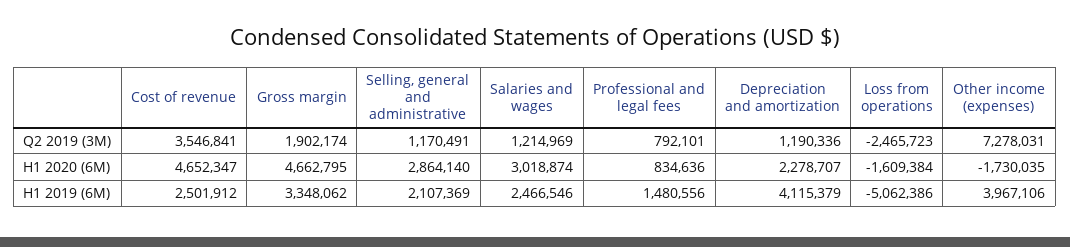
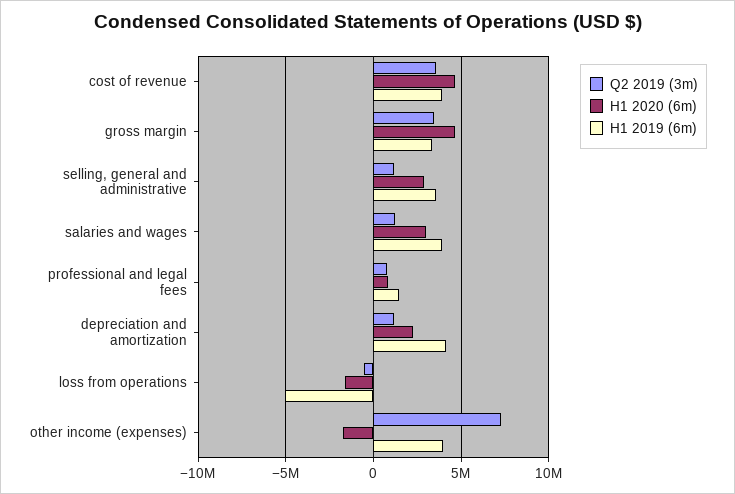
  {
    "Q2 2019 (3M)": {
      "Cost of revenue": 3546841,
-     "Gross margin": 1902174,
+     "Gross margin": 3500000,
      "Selling, general and administrative": 1170491,
      "Salaries and wages": 1214969,
      "Professional and legal fees": 792101,
      "Depreciation and amortization": 1190336,
-     "Loss from operations": -2465723,
+     "Loss from operations": -500000,
      "Other income (expenses)": 7278031
    },
    "H1 2020 (6M)": {
      "Cost of revenue": 4652347,
      "Gross margin": 4662795,
      "Selling, general and administrative": 2864140,
      "Salaries and wages": 3018874,
      "Professional and legal fees": 834636,
      "Depreciation and amortization": 2278707,
      "Loss from operations": -1609384,
      "Other income (expenses)": -1730035
    },
    "H1 2019 (6M)": {
-     "Cost of revenue": 2501912,
+     "Cost of revenue": 4000000,
      "Gross margin": 3348062,
-     "Selling, general and administrative": 2107369,
+     "Selling, general and administrative": 3500000,
-     "Salaries and wages": 2466546,
+     "Salaries and wages": 4000000,
      "Professional and legal fees": 1480556,
      "Depreciation and amortization": 4115379,
      "Loss from operations": -5062386,
      "Other income (expenses)": 3967106
    }
  }

